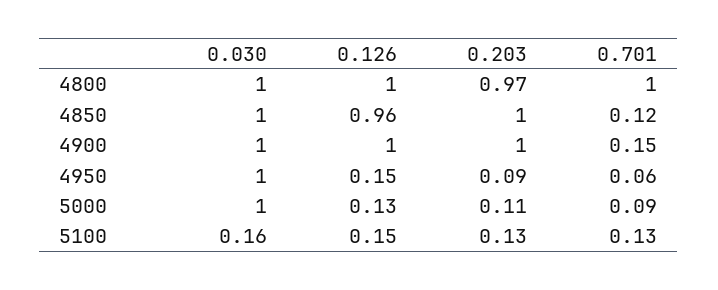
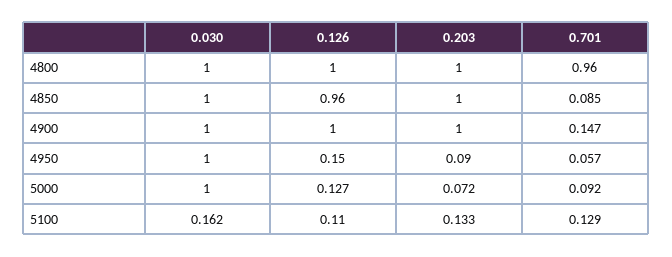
  {
    "0.030": {
      "4800": 1,
      "4850": 1,
      "4900": 1,
      "4950": 1,
      "5000": 1,
      "5100": 0.162
    },
    "0.126": {
      "4800": 1,
      "4850": 0.96,
      "4900": 1,
      "4950": 0.15,
      "5000": 0.127,
-     "5100": 0.15
+     "5100": 0.11
    },
    "0.203": {
-     "4800": 0.97,
+     "4800": 1,
      "4850": 1,
      "4900": 1,
      "4950": 0.09,
-     "5000": 0.11,
+     "5000": 0.072,
      "5100": 0.133
    },
    "0.701": {
-     "4800": 1,
+     "4800": 0.96,
-     "4850": 0.12,
+     "4850": 0.085,
      "4900": 0.147,
      "4950": 0.057,
      "5000": 0.092,
      "5100": 0.129
    }
  }

